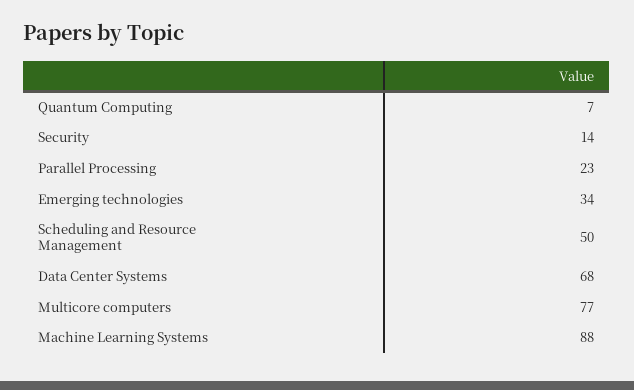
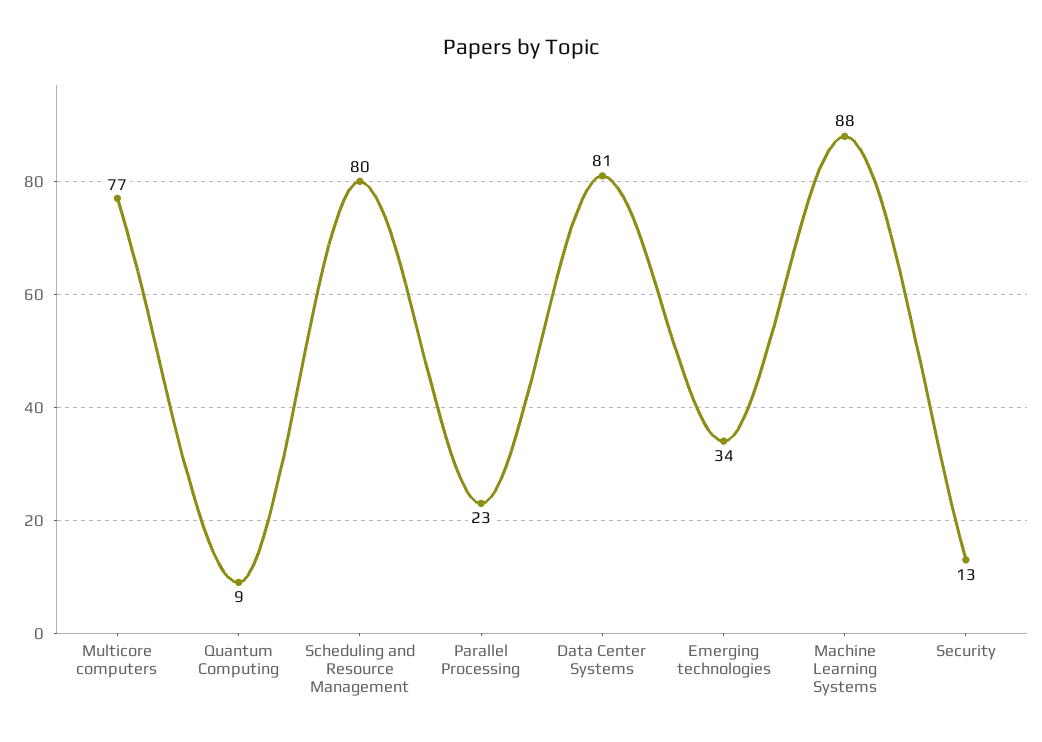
  {
-   "Quantum Computing": 7,
+   "Quantum Computing": 9,
-   "Security": 14,
+   "Security": 13,
    "Parallel Processing": 23,
    "Emerging technologies": 34,
-   "Scheduling and Resource Management": 50,
+   "Scheduling and Resource Management": 80,
-   "Data Center Systems": 68,
+   "Data Center Systems": 81,
    "Multicore computers": 77,
    "Machine Learning Systems": 88
  }

